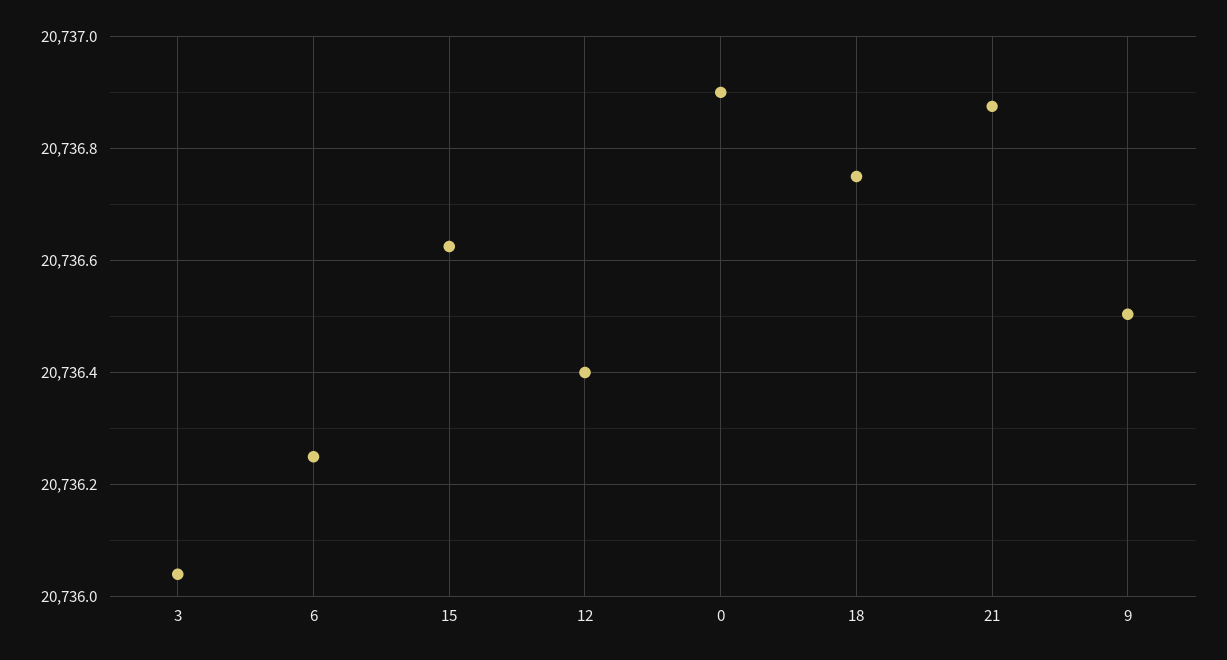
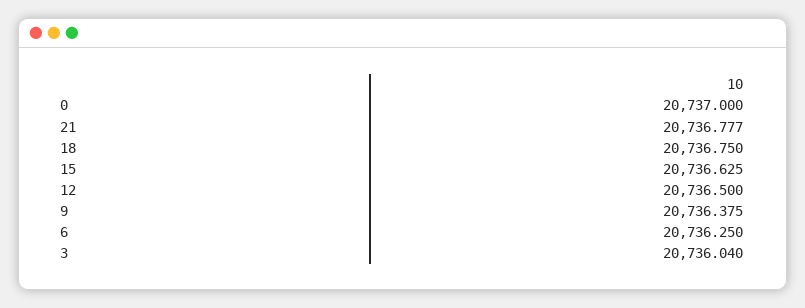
  {
    "3": 20736.04,
    "6": 20736.25,
    "15": 20736.625,
-   "12": 20736.4,
+   "12": 20736.5,
-   "0": 20736.9,
+   "0": 20737,
    "18": 20736.75,
-   "21": 20736.88,
+   "21": 20736.777,
-   "9": 20736.5
+   "9": 20736.375
  }

